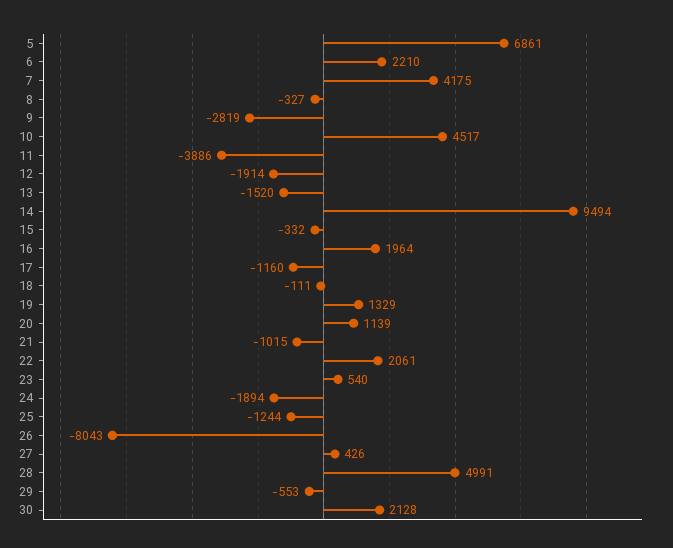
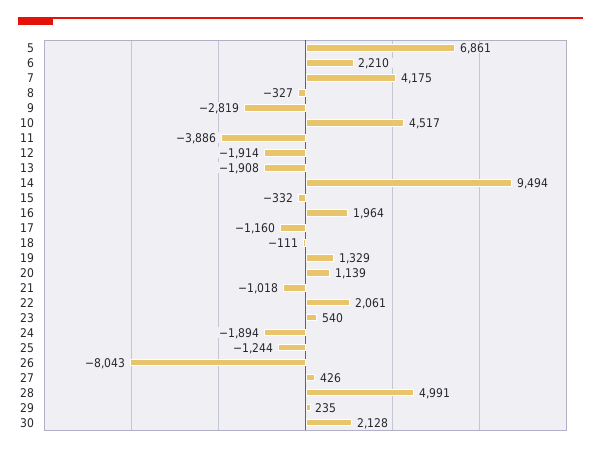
  {
    "5": 6861,
    "6": 2210,
    "7": 4175,
    "8": -327,
    "9": -2819,
    "10": 4517,
    "11": -3886,
    "12": -1914,
-   "13": -1520,
+   "13": -1908,
    "14": 9494,
    "15": -332,
    "16": 1964,
    "17": -1160,
    "18": -111,
    "19": 1329,
    "20": 1139,
-   "21": -1015,
+   "21": -1018,
    "22": 2061,
    "23": 540,
    "24": -1894,
    "25": -1244,
    "26": -8043,
    "27": 426,
    "28": 4991,
-   "29": -553,
+   "29": 235,
    "30": 2128
  }

